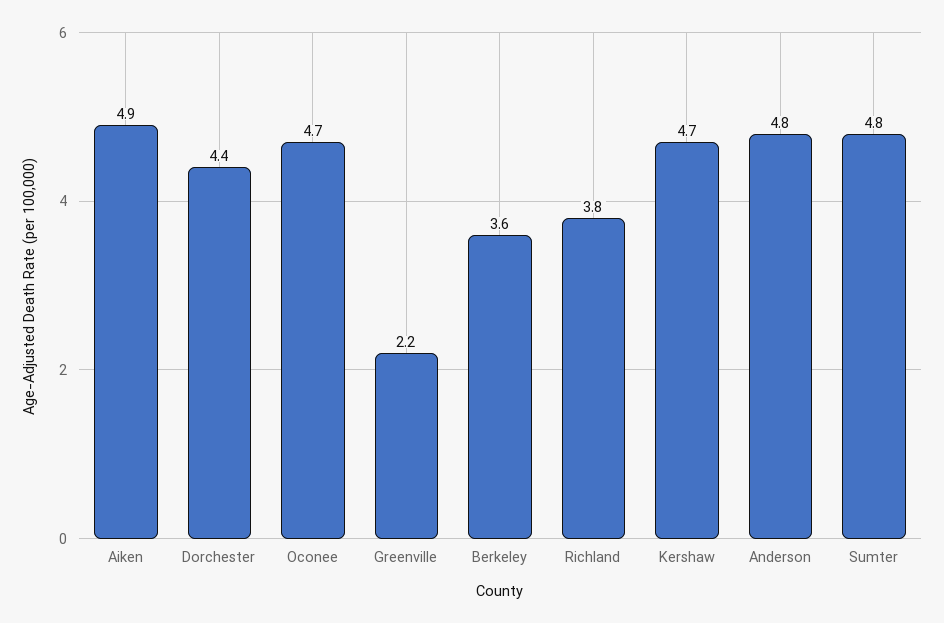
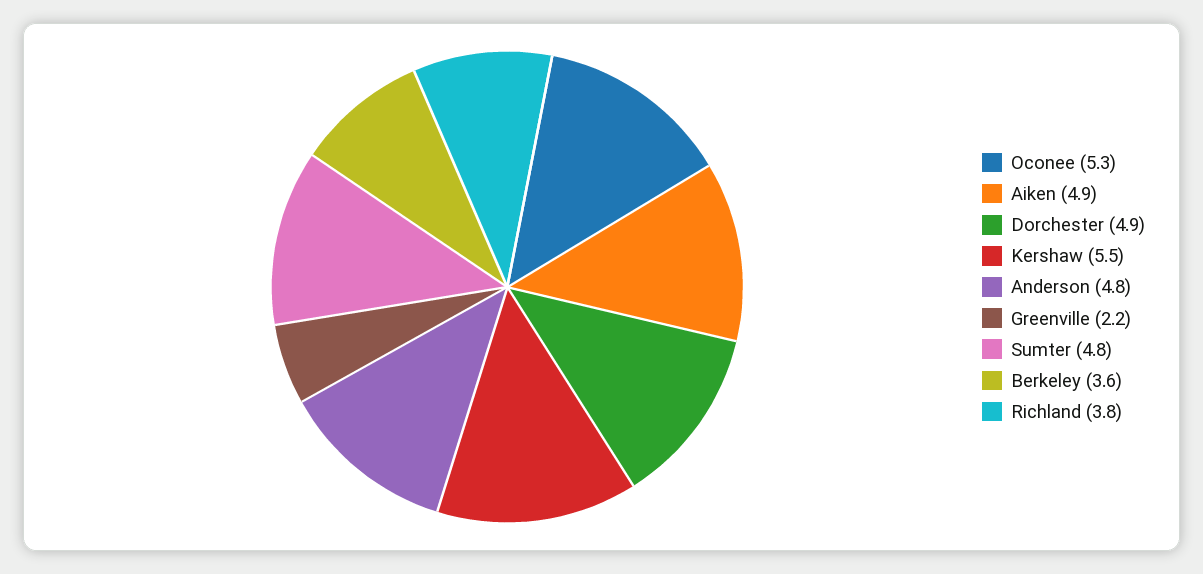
  {
    "Aiken": 4.9,
-   "Dorchester": 4.4,
+   "Dorchester": 4.9,
-   "Oconee": 4.7,
+   "Oconee": 5.3,
    "Greenville": 2.2,
    "Berkeley": 3.6,
    "Richland": 3.8,
-   "Kershaw": 4.7,
+   "Kershaw": 5.5,
    "Anderson": 4.8,
    "Sumter": 4.8
  }

